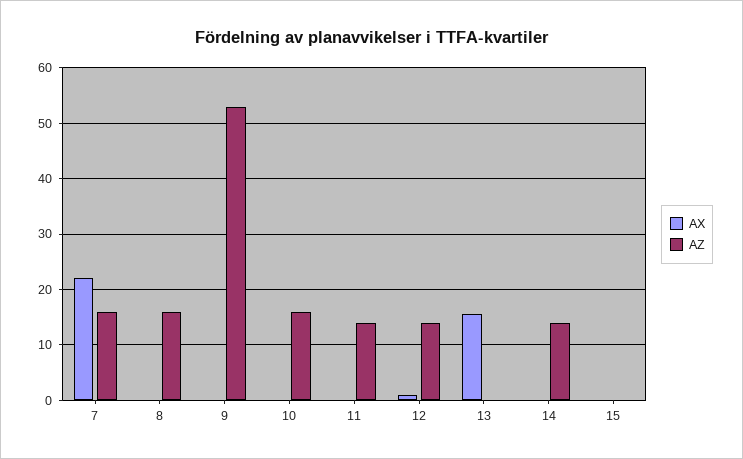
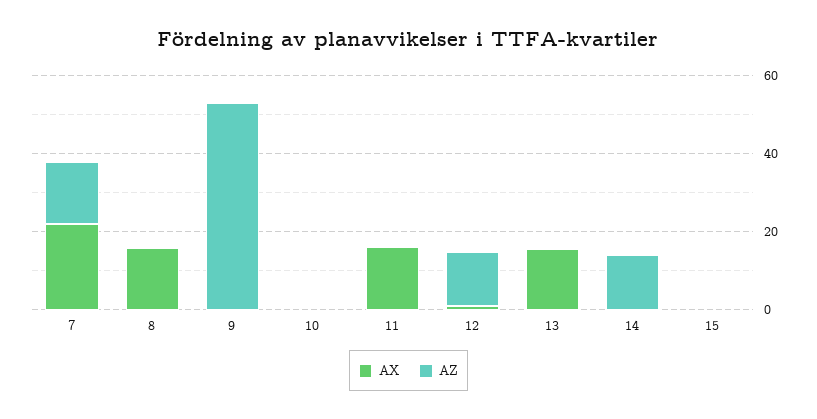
  {
    "AX": {
      "7": 22,
-     "8": 0,
+     "8": 15,
      "9": 0,
      "10": 0,
-     "11": 0,
+     "11": 15,
      "12": 0,
      "13": 16,
      "14": 0,
      "15": 0
    },
    "AZ": {
      "7": 16,
-     "8": 16,
+     "8": 0,
      "9": 54,
-     "10": 16,
+     "10": 0,
-     "11": 14,
+     "11": 0,
      "12": 14,
      "13": 0,
      "14": 14,
      "15": 0
    }
  }

